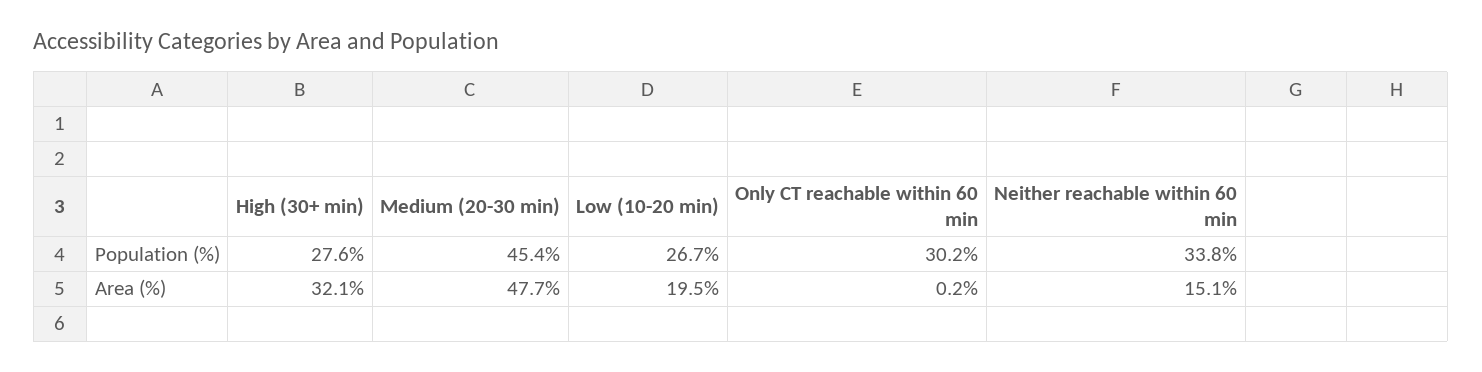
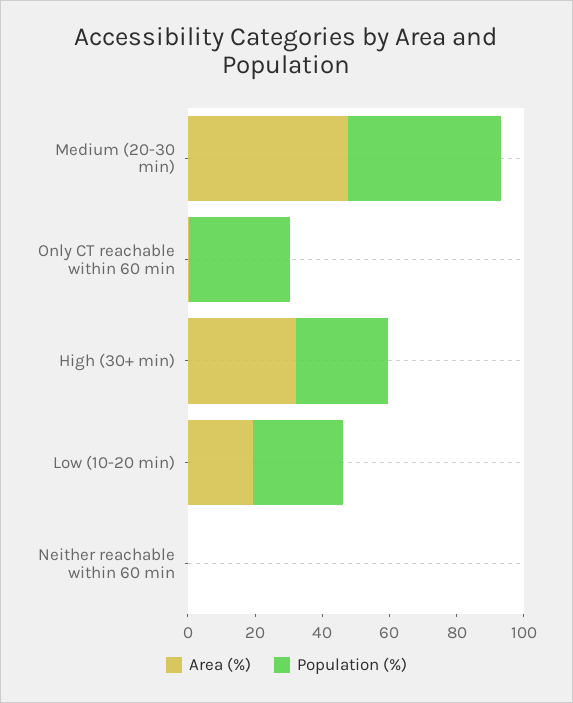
  {
    "Population (%)": {
      "High (30+ min)": 27.6,
      "Medium (20-30 min)": 45.4,
      "Low (10-20 min)": 26.7,
      "Only CT reachable within 60 min": 30.2,
-     "Neither reachable within 60 min": 33.8
+     "Neither reachable within 60 min": 0
    },
    "Area (%)": {
      "High (30+ min)": 32.1,
      "Medium (20-30 min)": 47.7,
      "Low (10-20 min)": 19.5,
      "Only CT reachable within 60 min": 0.2,
-     "Neither reachable within 60 min": 15.1
+     "Neither reachable within 60 min": 0
    }
  }

